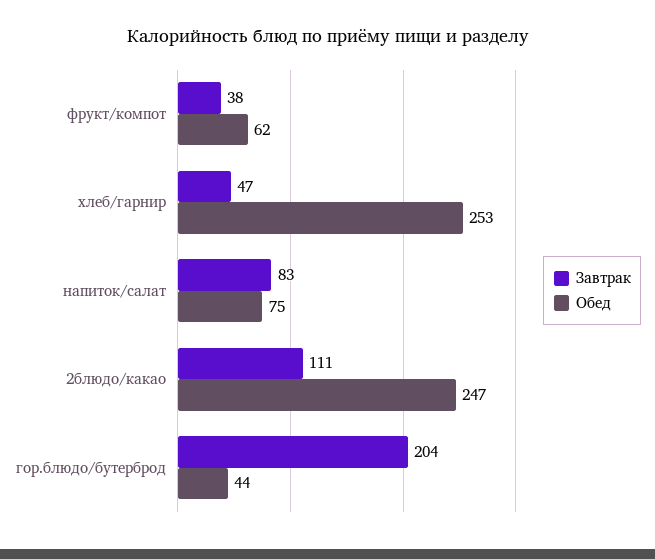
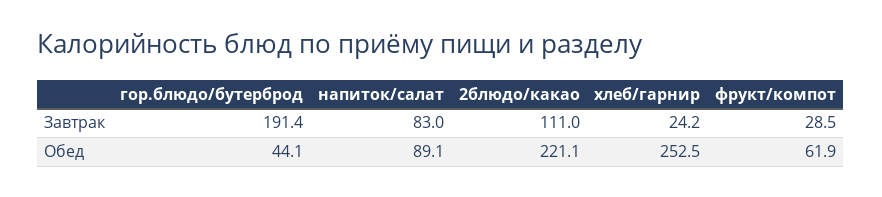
  {
    "Завтрак": {
-     "фрукт/компот": 38,
+     "фрукт/компот": 28.5,
-     "хлеб/гарнир": 47,
+     "хлеб/гарнир": 24.2,
      "напиток/салат": 83,
      "2блюдо/какао": 111,
-     "гор.блюдо/бутерброд": 204
+     "гор.блюдо/бутерброд": 191.4
    },
    "Обед": {
      "фрукт/компот": 61.9,
      "хлеб/гарнир": 252.5,
-     "напиток/салат": 75,
+     "напиток/салат": 89.1,
-     "2блюдо/какао": 247,
+     "2блюдо/какао": 221.1,
      "гор.блюдо/бутерброд": 44.1
    }
  }

